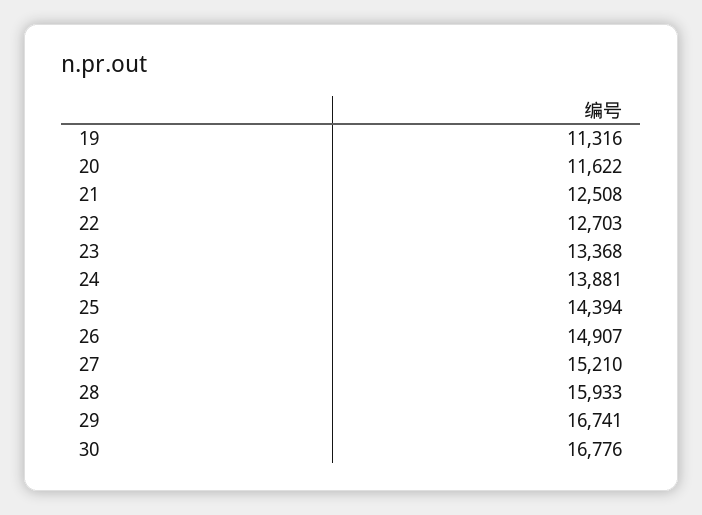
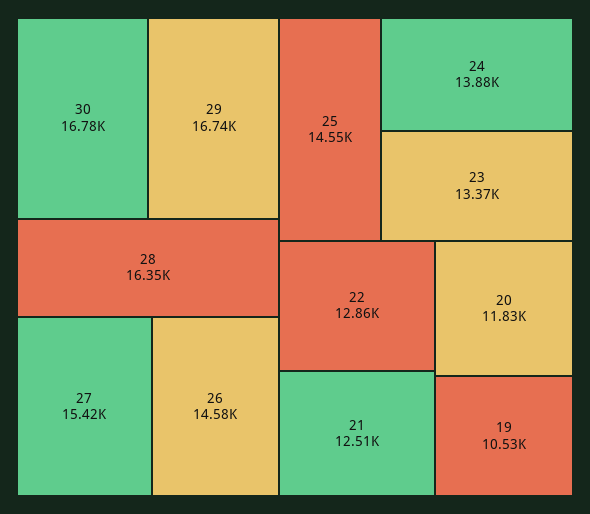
  {
-   "19": 11316,
+   "19": 10530,
-   "20": 11622,
+   "20": 11830,
    "21": 12508,
-   "22": 12703,
+   "22": 12860,
    "23": 13368,
    "24": 13881,
-   "25": 14394,
+   "25": 14550,
-   "26": 14907,
+   "26": 14580,
-   "27": 15210,
+   "27": 15420,
-   "28": 15933,
+   "28": 16350,
    "29": 16741,
    "30": 16776
  }

